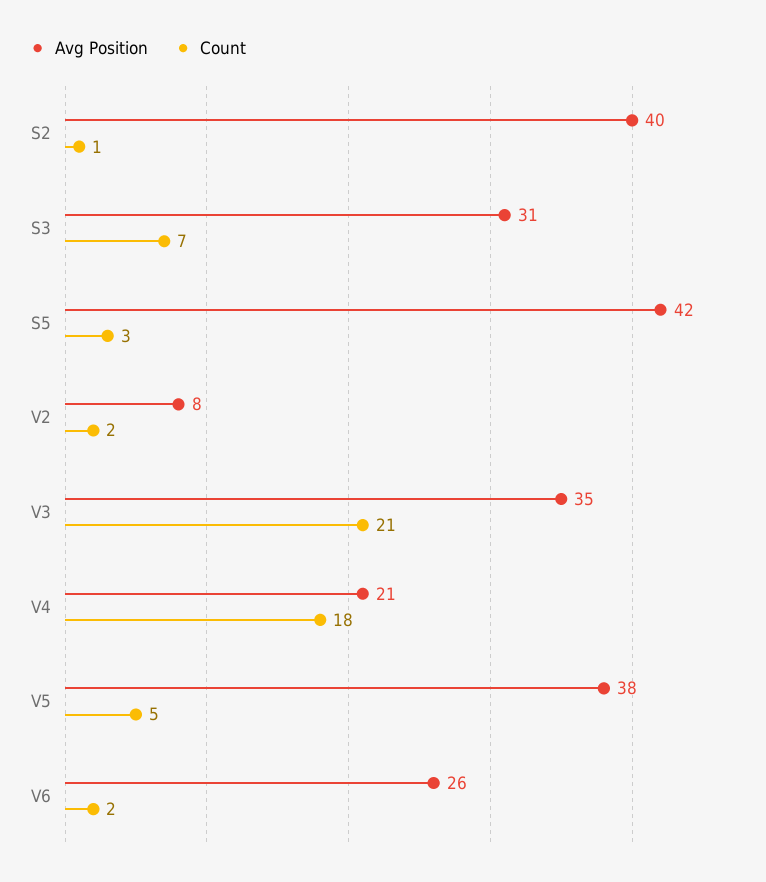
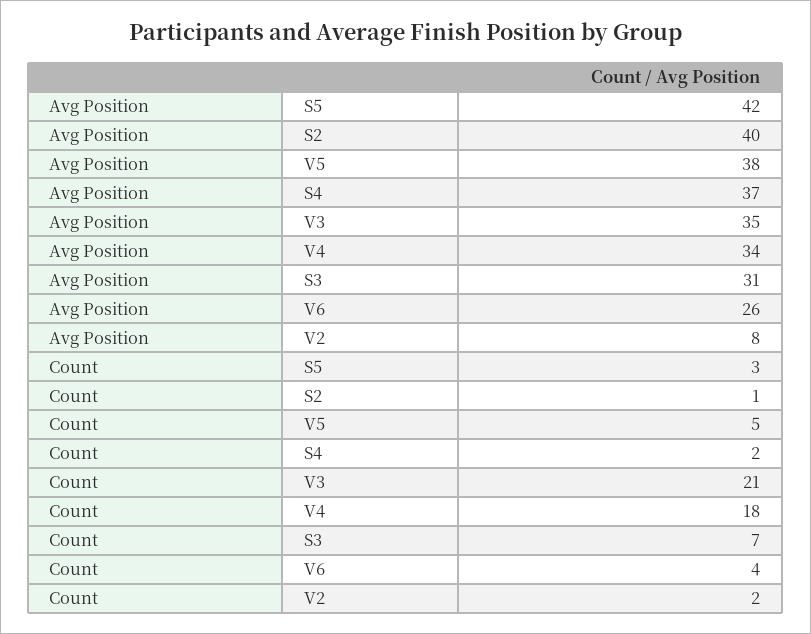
  {
    "Avg Position": {
      "S2": 40,
      "S3": 31,
      "S5": 42,
      "V2": 8,
      "V3": 35,
-     "V4": 21,
+     "V4": 34,
      "V5": 38,
-     "V6": 26
+     "V6": 26,
+     "S4": 37
    },
    "Count": {
      "S2": 1,
      "S3": 7,
      "S5": 3,
      "V2": 2,
      "V3": 21,
      "V4": 18,
      "V5": 5,
-     "V6": 2
+     "V6": 4,
+     "S4": 2
    }
  }

